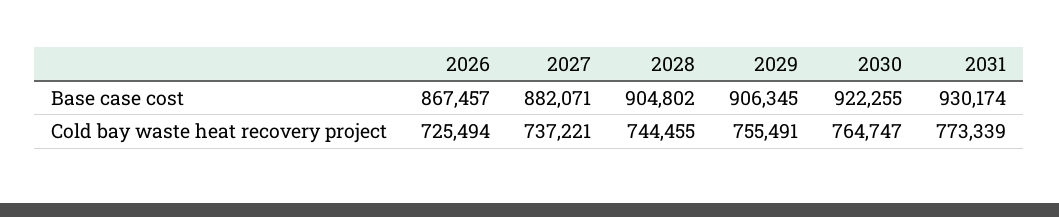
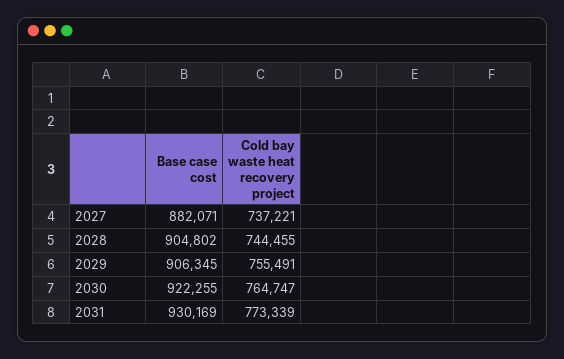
  {
-   "2026": {
-     "Base case cost": 867457,
-     "Cold bay waste heat recovery project": 725494
-   },
    "2027": {
      "Base case cost": 882071,
      "Cold bay waste heat recovery project": 737221
    },
    "2028": {
      "Base case cost": 904802,
      "Cold bay waste heat recovery project": 744455
    },
    "2029": {
      "Base case cost": 906345,
      "Cold bay waste heat recovery project": 755491
    },
    "2030": {
      "Base case cost": 922255,
      "Cold bay waste heat recovery project": 764747
    },
    "2031": {
-     "Base case cost": 930174,
+     "Base case cost": 930169,
      "Cold bay waste heat recovery project": 773339
    }
  }

